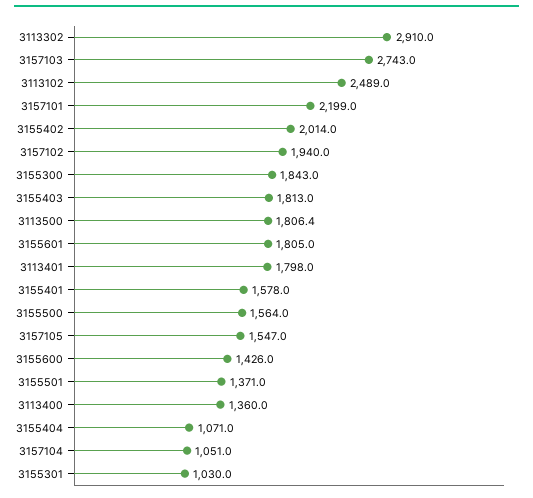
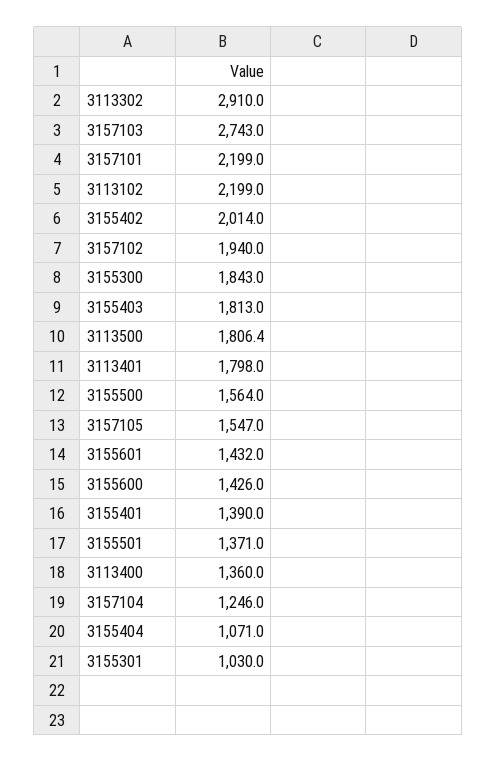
  {
    "3113302": 2910,
    "3157103": 2743,
-   "3113102": 2489,
+   "3113102": 2199,
    "3157101": 2199,
    "3155402": 2014,
    "3157102": 1940,
    "3155300": 1843,
    "3155403": 1813,
    "3113500": 1806.4,
-   "3155601": 1805,
+   "3155601": 1432,
    "3113401": 1798,
-   "3155401": 1578,
+   "3155401": 1390,
    "3155500": 1564,
    "3157105": 1547,
    "3155600": 1426,
    "3155501": 1371,
    "3113400": 1360,
    "3155404": 1071,
-   "3157104": 1051,
+   "3157104": 1246,
    "3155301": 1030
  }

